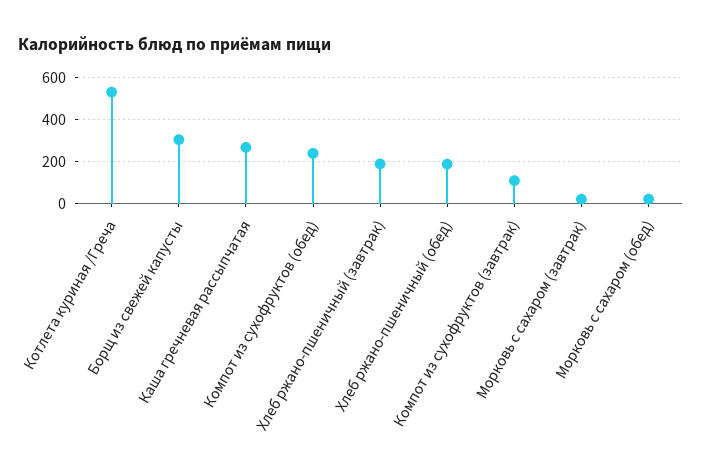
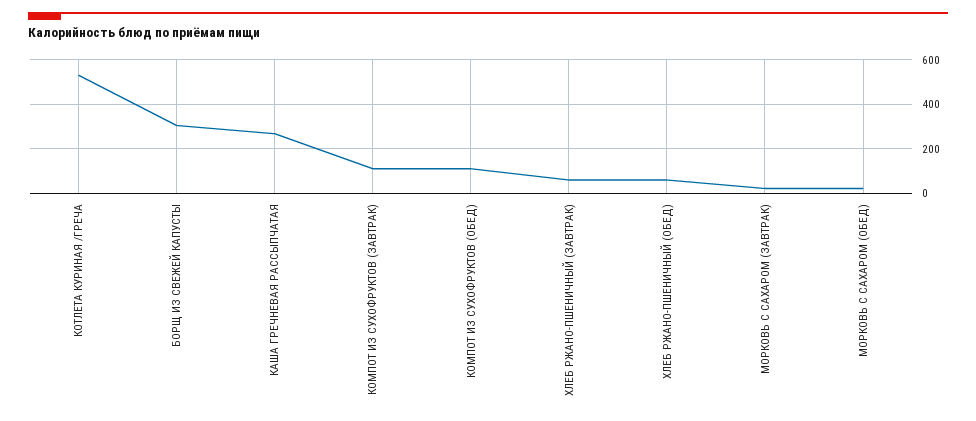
  {
    "Котлета куриная /Греча": 550,
    "Борщ из свежей капусты": 300,
    "Каша гречневая рассыпчатая": 250,
-   "Компот из сухофруктов (обед)": 250,
+   "Компот из сухофруктов (обед)": 100,
-   "Хлеб ржано-пшеничный (завтрак)": 200,
+   "Хлеб ржано-пшеничный (завтрак)": 50,
-   "Хлеб ржано-пшеничный (обед)": 200,
+   "Хлеб ржано-пшеничный (обед)": 50,
    "Компот из сухофруктов (завтрак)": 100,
    "Морковь с сахаром (завтрак)": 0,
    "Морковь с сахаром (обед)": 0
  }

